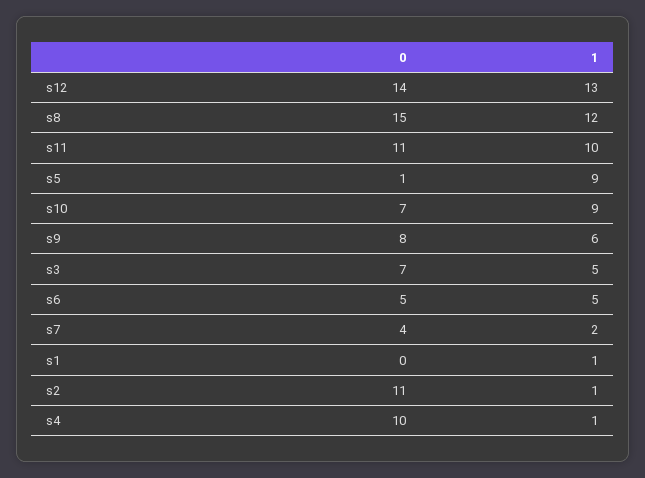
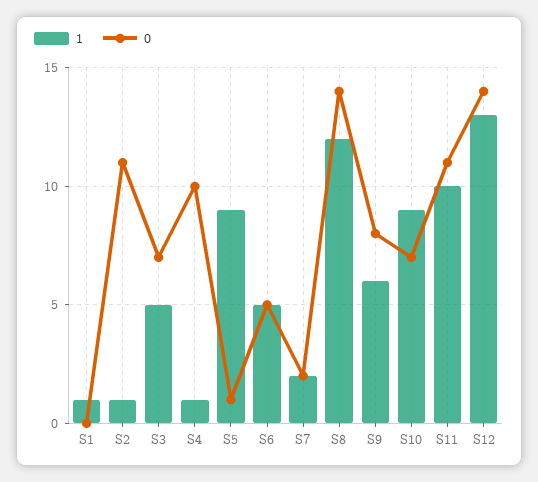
  {
    "0": {
      "s12": 14,
-     "s8": 15,
+     "s8": 14,
      "s11": 11,
      "s5": 1,
      "s10": 7,
      "s9": 8,
      "s3": 7,
      "s6": 5,
-     "s7": 4,
+     "s7": 2,
      "s1": 0,
      "s2": 11,
      "s4": 10
    },
    "1": {
      "s12": 13,
      "s8": 12,
      "s11": 10,
      "s5": 9,
      "s10": 9,
      "s9": 6,
      "s3": 5,
      "s6": 5,
      "s7": 2,
      "s1": 1,
      "s2": 1,
      "s4": 1
    }
  }

